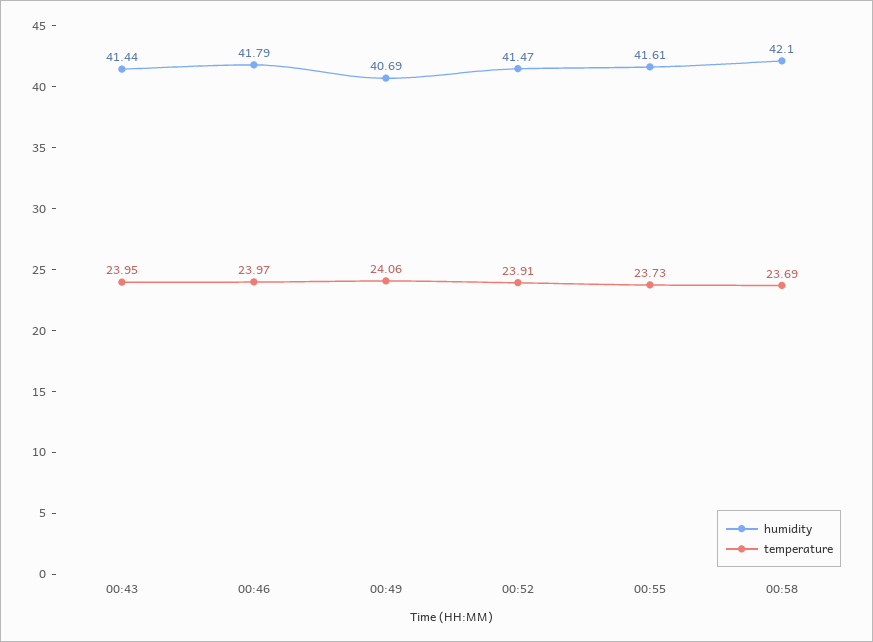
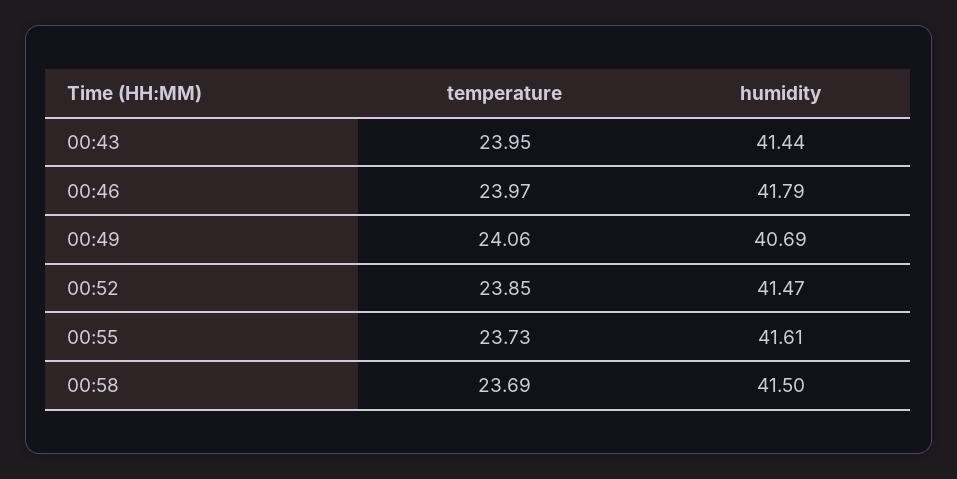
  {
    "humidity": {
      "00:43": 41.44,
      "00:46": 41.79,
      "00:49": 40.69,
      "00:52": 41.47,
      "00:55": 41.61,
-     "00:58": 42.1
+     "00:58": 41.5
    },
    "temperature": {
      "00:43": 23.95,
      "00:46": 23.97,
      "00:49": 24.06,
-     "00:52": 23.91,
+     "00:52": 23.85,
      "00:55": 23.73,
      "00:58": 23.69
    }
  }

